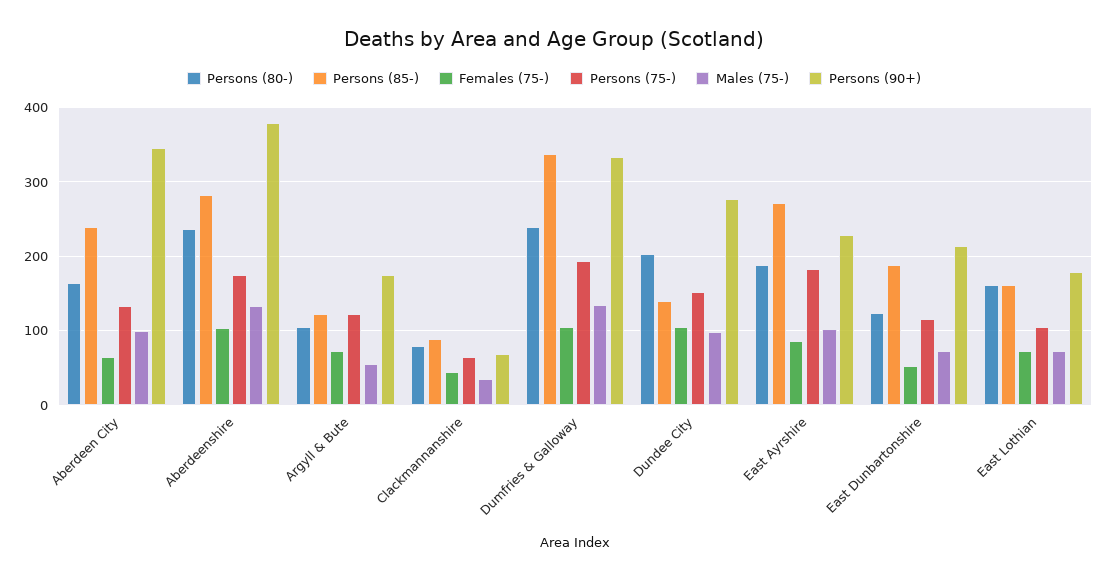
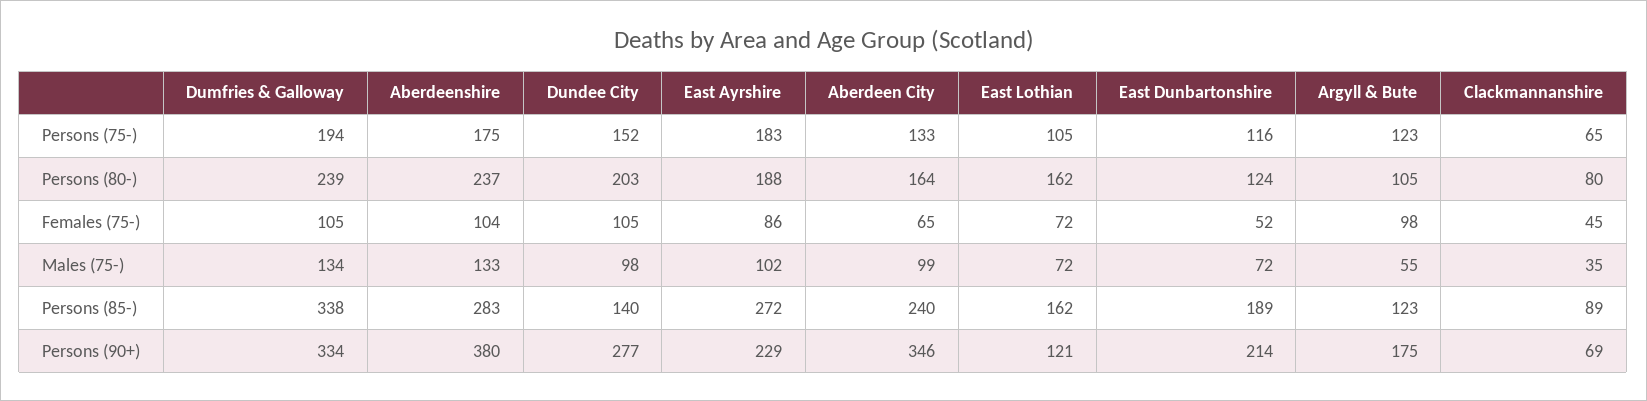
  {
    "Persons (80-)": {
      "Aberdeen City": 164,
      "Aberdeenshire": 237,
      "Argyll & Bute": 105,
      "Clackmannanshire": 80,
      "Dumfries & Galloway": 239,
      "Dundee City": 203,
      "East Ayrshire": 188,
      "East Dunbartonshire": 124,
      "East Lothian": 162
    },
    "Persons (85-)": {
      "Aberdeen City": 240,
      "Aberdeenshire": 283,
      "Argyll & Bute": 123,
      "Clackmannanshire": 89,
      "Dumfries & Galloway": 338,
      "Dundee City": 140,
      "East Ayrshire": 272,
      "East Dunbartonshire": 189,
      "East Lothian": 162
    },
    "Females (75-)": {
      "Aberdeen City": 65,
      "Aberdeenshire": 104,
-     "Argyll & Bute": 70,
+     "Argyll & Bute": 98,
      "Clackmannanshire": 45,
      "Dumfries & Galloway": 105,
      "Dundee City": 105,
      "East Ayrshire": 86,
      "East Dunbartonshire": 52,
      "East Lothian": 72
    },
    "Persons (75-)": {
      "Aberdeen City": 133,
      "Aberdeenshire": 175,
      "Argyll & Bute": 123,
      "Clackmannanshire": 65,
      "Dumfries & Galloway": 194,
      "Dundee City": 152,
      "East Ayrshire": 183,
      "East Dunbartonshire": 116,
      "East Lothian": 105
    },
    "Males (75-)": {
      "Aberdeen City": 99,
      "Aberdeenshire": 133,
      "Argyll & Bute": 55,
      "Clackmannanshire": 35,
      "Dumfries & Galloway": 134,
      "Dundee City": 98,
      "East Ayrshire": 102,
      "East Dunbartonshire": 72,
      "East Lothian": 72
    },
    "Persons (90+)": {
      "Aberdeen City": 346,
      "Aberdeenshire": 380,
      "Argyll & Bute": 175,
      "Clackmannanshire": 69,
      "Dumfries & Galloway": 334,
      "Dundee City": 277,
      "East Ayrshire": 229,
      "East Dunbartonshire": 214,
-     "East Lothian": 180
+     "East Lothian": 121
    }
  }

